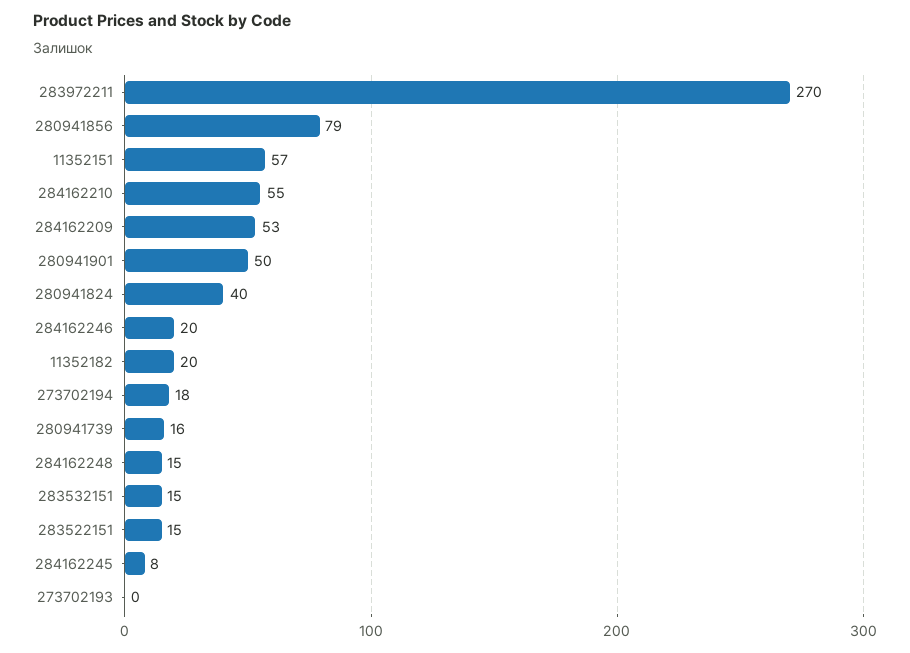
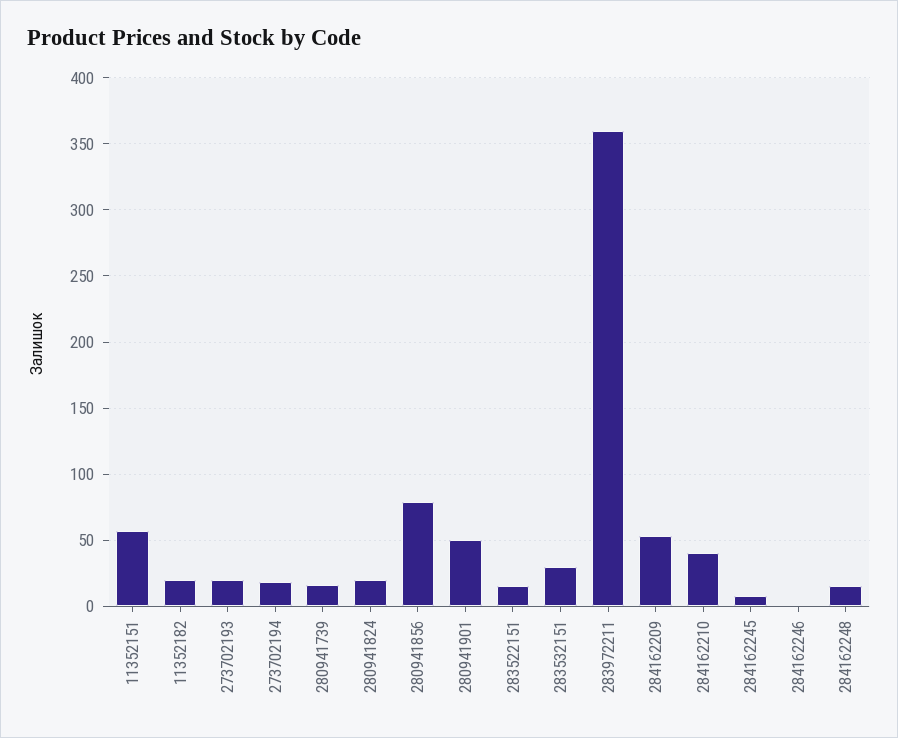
  {
-   "283972211": 270,
+   "283972211": 360,
    "280941856": 79,
    "11352151": 57,
-   "284162210": 55,
+   "284162210": 40,
    "284162209": 53,
    "280941901": 50,
-   "280941824": 40,
+   "280941824": 20,
-   "284162246": 20,
+   "284162246": 0,
    "11352182": 20,
    "273702194": 18,
    "280941739": 16,
    "284162248": 15,
-   "283532151": 15,
+   "283532151": 30,
    "283522151": 15,
    "284162245": 8,
-   "273702193": 0
+   "273702193": 20
  }

